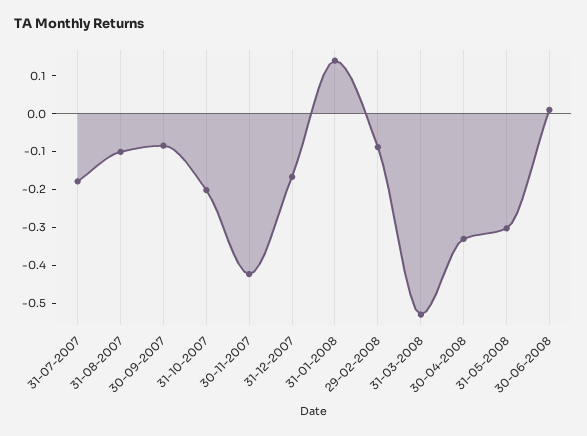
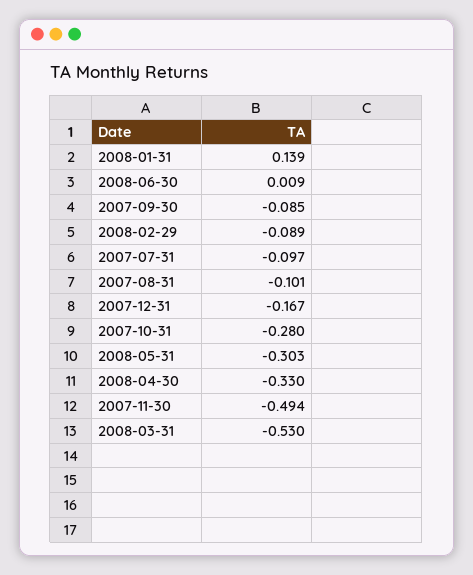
  {
-   "31-07-2007": -0.175,
+   "31-07-2007": -0.097,
    "31-08-2007": -0.101,
    "30-09-2007": -0.085,
-   "31-10-2007": -0.2,
+   "31-10-2007": -0.28,
-   "30-11-2007": -0.425,
+   "30-11-2007": -0.494,
    "31-12-2007": -0.167,
    "31-01-2008": 0.139,
    "29-02-2008": -0.089,
    "31-03-2008": -0.53,
    "30-04-2008": -0.33,
    "31-05-2008": -0.303,
    "30-06-2008": 0.009
  }

